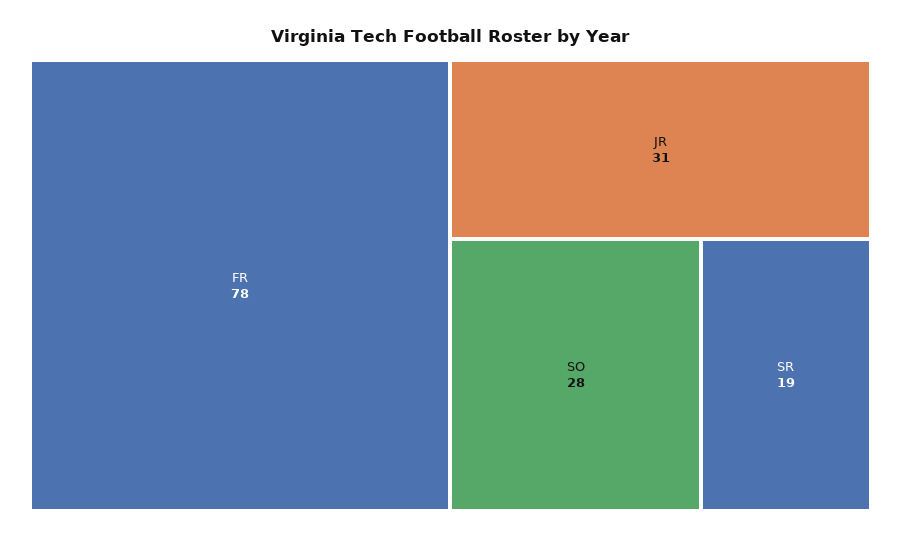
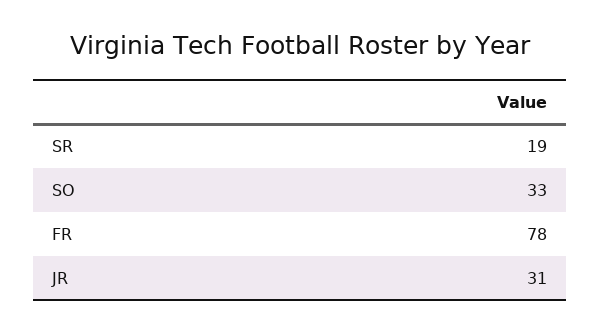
  {
    "FR": 78,
    "JR": 31,
-   "SO": 28,
+   "SO": 33,
    "SR": 19
  }

